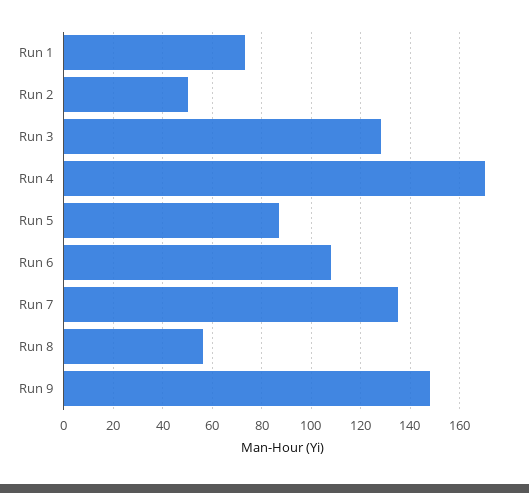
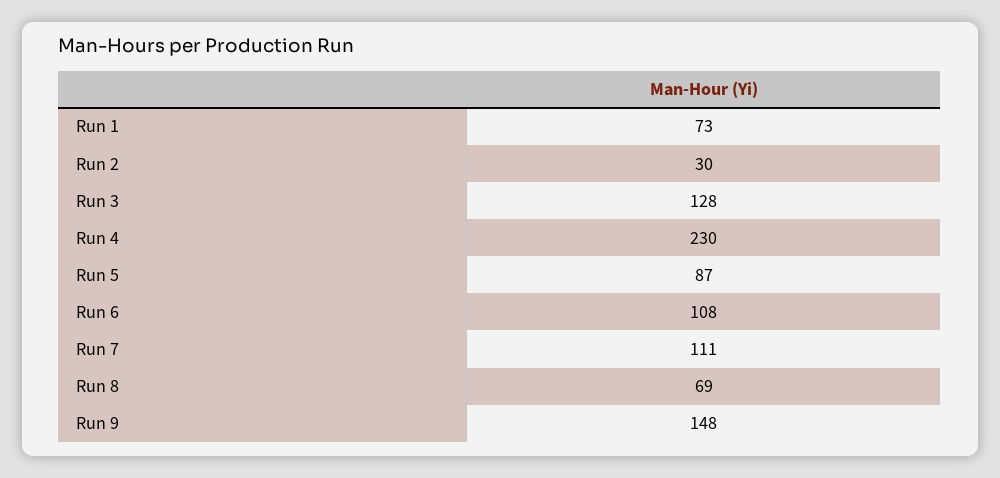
  {
    "Run 1": 73,
-   "Run 2": 50,
+   "Run 2": 30,
    "Run 3": 128,
-   "Run 4": 170,
+   "Run 4": 230,
    "Run 5": 87,
    "Run 6": 108,
-   "Run 7": 135,
+   "Run 7": 111,
-   "Run 8": 55,
+   "Run 8": 69,
    "Run 9": 148
  }

